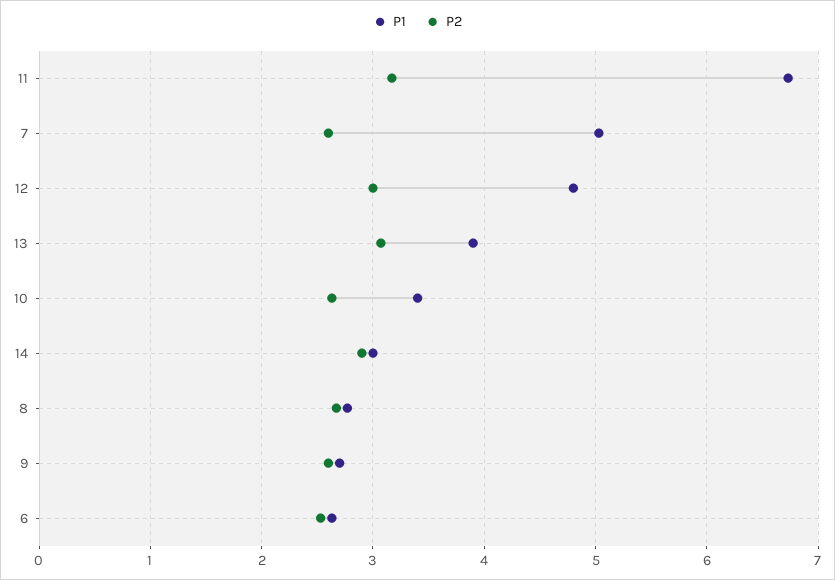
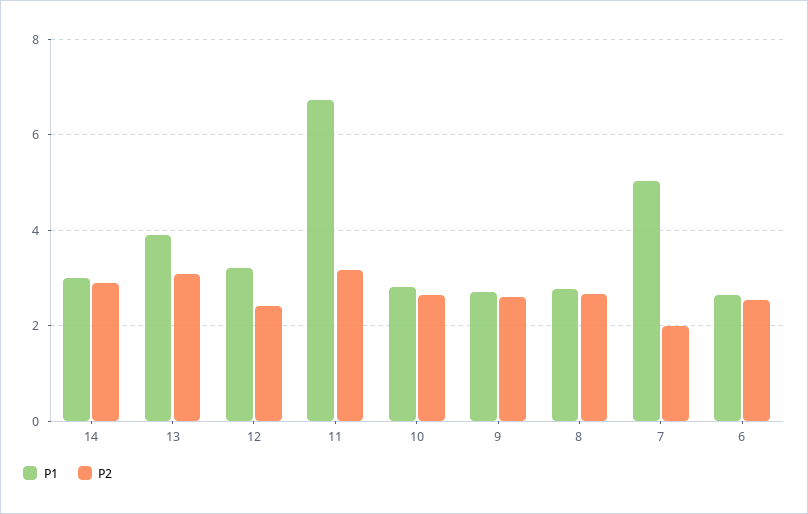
  {
    "P1": {
      "11": 6.7,
      "7": 5,
-     "12": 4.8,
+     "12": 3.2,
      "13": 3.9,
-     "10": 3.4,
+     "10": 2.8,
      "14": 3,
      "8": 2.8,
      "9": 2.7,
      "6": 2.6
    },
    "P2": {
      "11": 3.2,
-     "7": 2.6,
+     "7": 2,
-     "12": 3,
+     "12": 2.4,
      "13": 3.1,
      "10": 2.6,
      "14": 2.9,
      "8": 2.7,
      "9": 2.6,
      "6": 2.5
    }
  }

